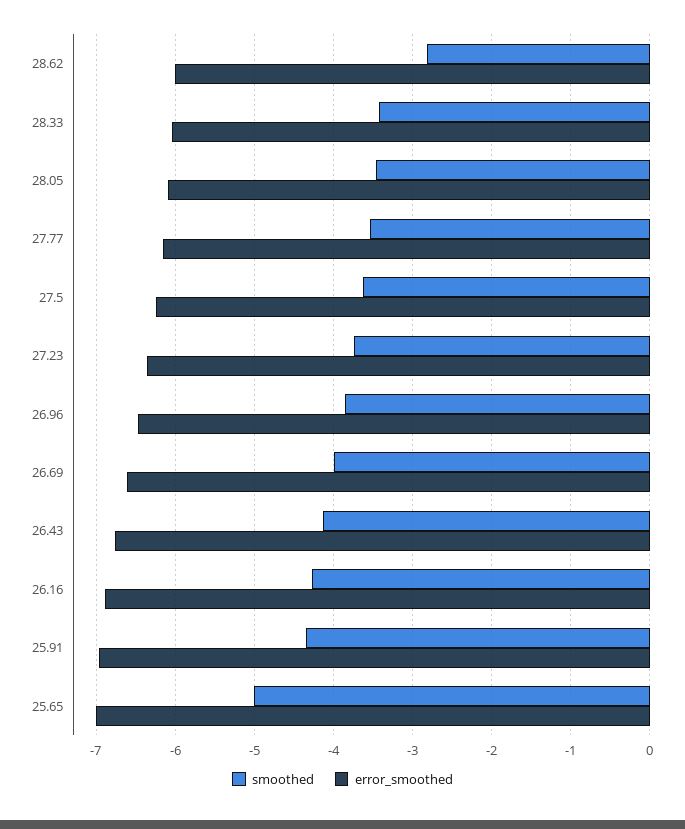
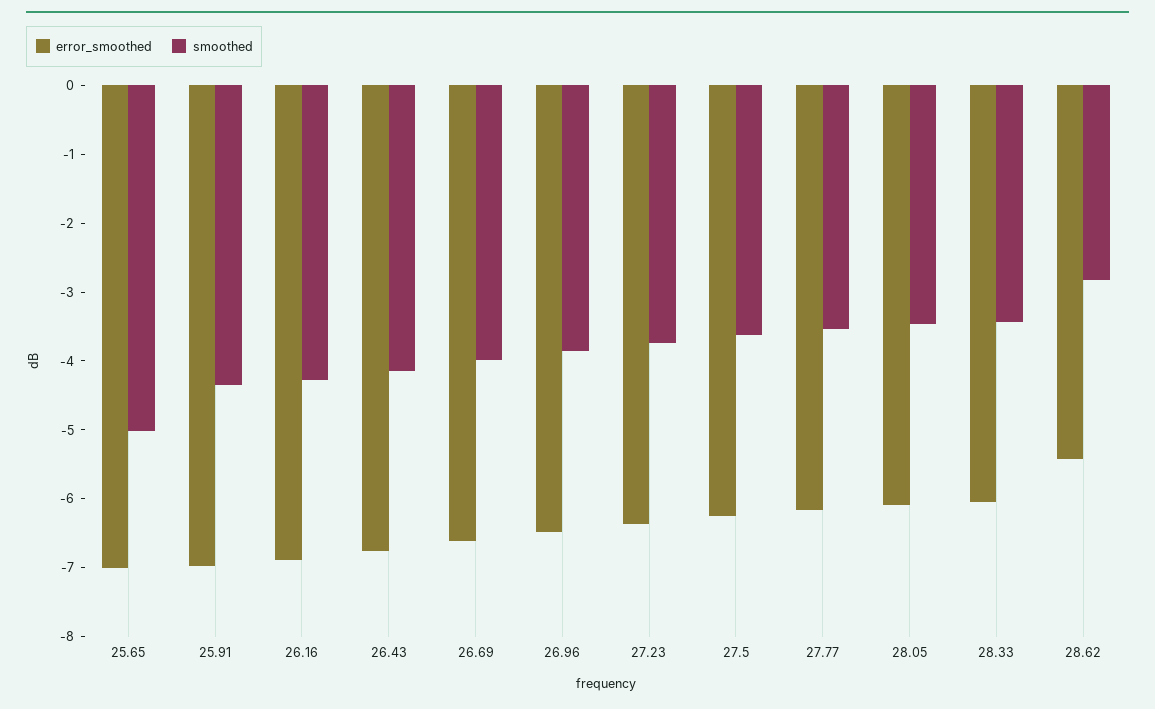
  {
    "smoothed": {
      "28.62": -2.8,
      "28.33": -3.4,
      "28.05": -3.5,
      "27.77": -3.5,
      "27.5": -3.6,
      "27.23": -3.7,
      "26.96": -3.9,
      "26.69": -4,
      "26.43": -4.1,
      "26.16": -4.3,
      "25.91": -4.4,
      "25.65": -5
    },
    "error_smoothed": {
-     "28.62": -6,
+     "28.62": -5.4,
      "28.33": -6.1,
      "28.05": -6.1,
      "27.77": -6.2,
      "27.5": -6.3,
      "27.23": -6.4,
      "26.96": -6.5,
      "26.69": -6.6,
      "26.43": -6.8,
      "26.16": -6.9,
      "25.91": -7,
      "25.65": -7
    }
  }

